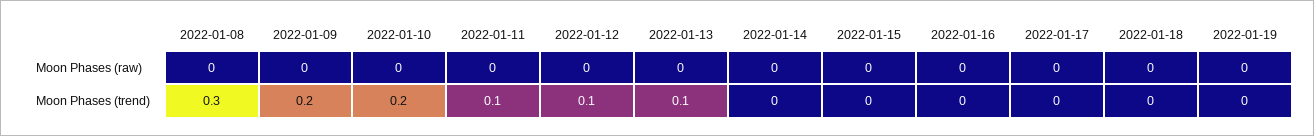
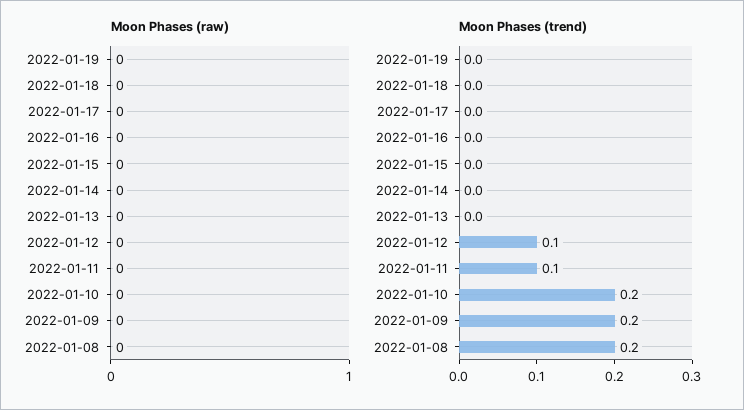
  {
    "Moon Phases (raw)": {
      "2022-01-08": 0,
      "2022-01-09": 0,
      "2022-01-10": 0,
      "2022-01-11": 0,
      "2022-01-12": 0,
      "2022-01-13": 0,
      "2022-01-14": 0,
      "2022-01-15": 0,
      "2022-01-16": 0,
      "2022-01-17": 0,
      "2022-01-18": 0,
      "2022-01-19": 0
    },
    "Moon Phases (trend)": {
-     "2022-01-08": 0.3,
+     "2022-01-08": 0.2,
      "2022-01-09": 0.2,
      "2022-01-10": 0.2,
      "2022-01-11": 0.1,
      "2022-01-12": 0.1,
-     "2022-01-13": 0.1,
+     "2022-01-13": 0,
      "2022-01-14": 0,
      "2022-01-15": 0,
      "2022-01-16": 0,
      "2022-01-17": 0,
      "2022-01-18": 0,
      "2022-01-19": 0
    }
  }

